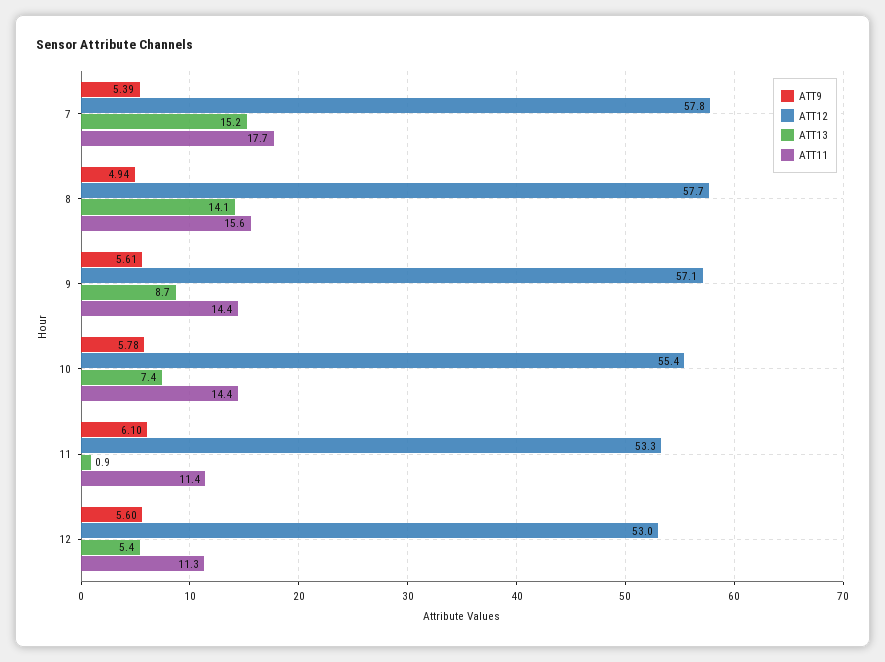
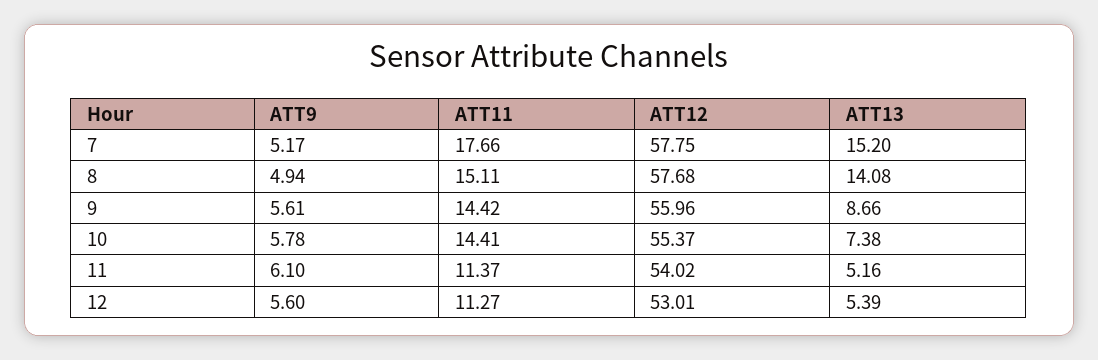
  {
    "ATT9": {
-     "7": 5.39,
+     "7": 5.17,
      "8": 4.94,
      "9": 5.61,
      "10": 5.78,
      "11": 6.1,
      "12": 5.6
    },
    "ATT12": {
      "7": 57.75,
      "8": 57.68,
-     "9": 57.1,
+     "9": 55.96,
      "10": 55.37,
-     "11": 53.3,
+     "11": 54.02,
      "12": 53.01
    },
    "ATT13": {
      "7": 15.2,
      "8": 14.08,
      "9": 8.66,
      "10": 7.38,
-     "11": 0.9,
+     "11": 5.16,
      "12": 5.39
    },
    "ATT11": {
      "7": 17.66,
-     "8": 15.6,
+     "8": 15.11,
      "9": 14.42,
      "10": 14.41,
      "11": 11.37,
      "12": 11.27
    }
  }

